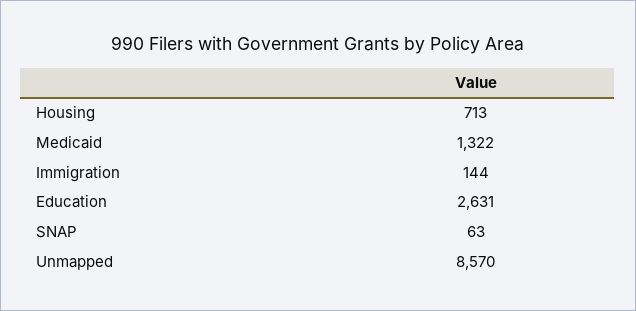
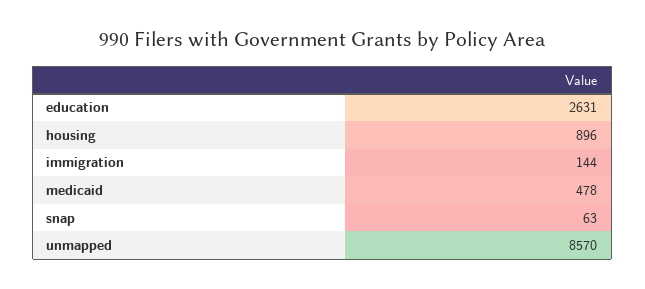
  {
-   "Housing": 713,
+   "Housing": 896,
-   "Medicaid": 1322,
+   "Medicaid": 478,
    "Immigration": 144,
    "Education": 2631,
    "SNAP": 63,
    "Unmapped": 8570
  }

